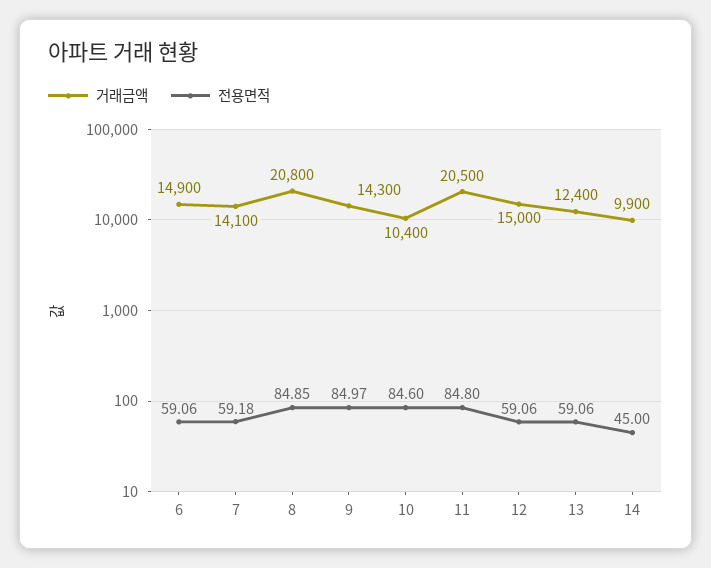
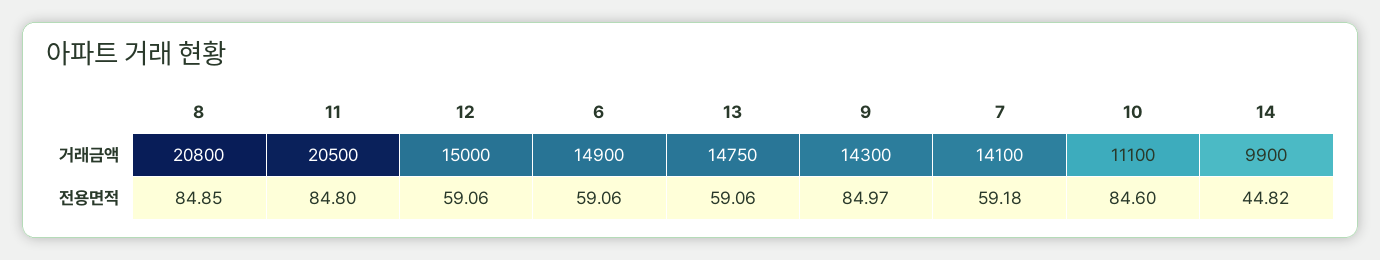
  {
    "거래금액": {
      "6": 14900,
      "7": 14100,
      "8": 20800,
      "9": 14300,
-     "10": 10400,
+     "10": 11100,
      "11": 20500,
      "12": 15000,
-     "13": 12400,
+     "13": 14750,
      "14": 9900
    },
    "전용면적": {
      "6": 59.06,
      "7": 59.18,
      "8": 84.85,
      "9": 84.97,
      "10": 84.6,
      "11": 84.8,
      "12": 59.06,
      "13": 59.06,
-     "14": 45
+     "14": 44.82
    }
  }

